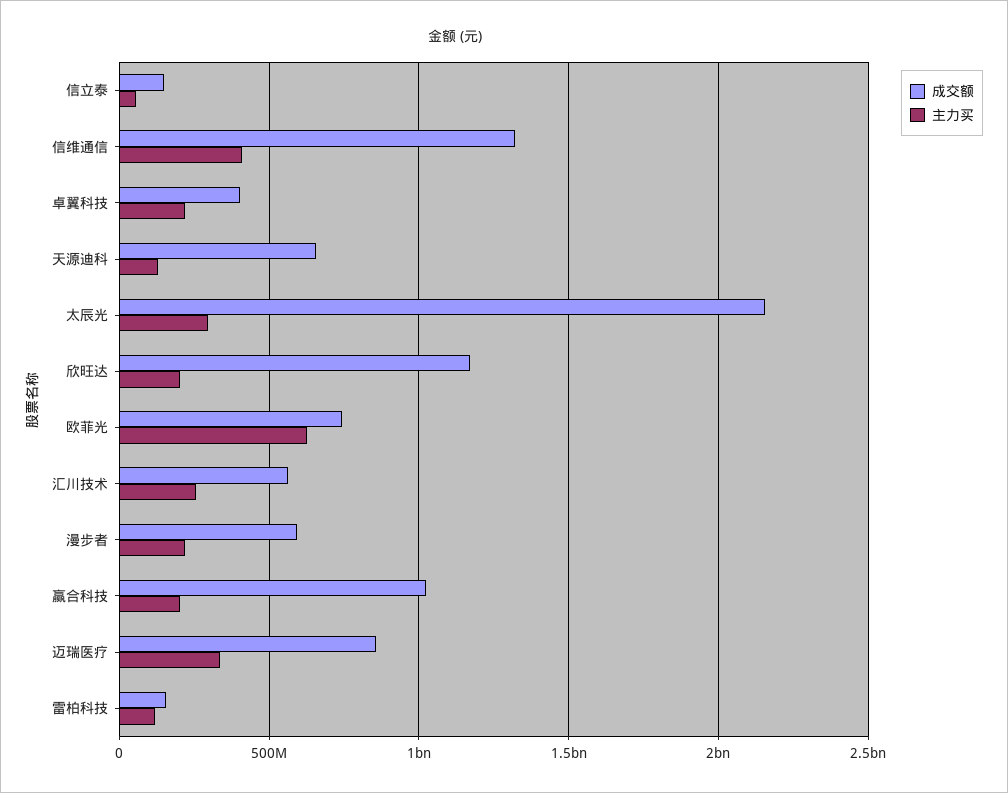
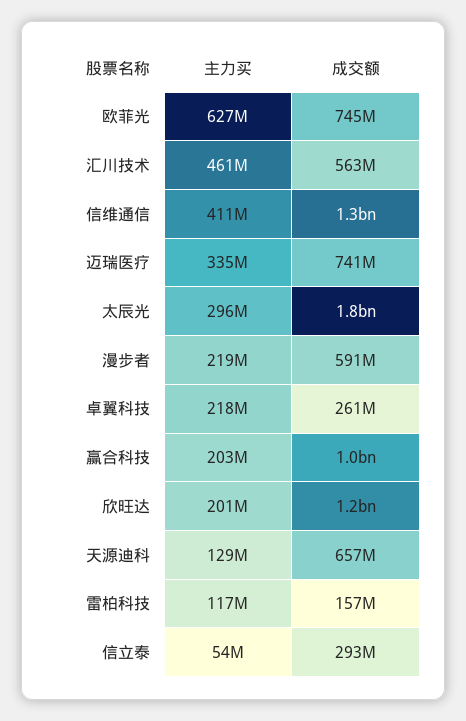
  {
    "成交额": {
-     "信立泰": 150000000,
+     "信立泰": 293000000,
      "信维通信": 1300000000,
-     "卓翼科技": 400000000,
+     "卓翼科技": 261000000,
      "天源迪科": 657000000,
-     "太辰光": 2150000000,
+     "太辰光": 1800000000,
      "欣旺达": 1200000000,
      "欧菲光": 745000000,
      "汇川技术": 563000000,
      "漫步者": 591000000,
      "赢合科技": 1000000000,
-     "迈瑞医疗": 850000000,
+     "迈瑞医疗": 741000000,
      "雷柏科技": 157000000
    },
    "主力买": {
      "信立泰": 54000000,
      "信维通信": 411000000,
      "卓翼科技": 218000000,
      "天源迪科": 129000000,
      "太辰光": 296000000,
      "欣旺达": 201000000,
      "欧菲光": 627000000,
-     "汇川技术": 250000000,
+     "汇川技术": 461000000,
      "漫步者": 219000000,
      "赢合科技": 203000000,
      "迈瑞医疗": 335000000,
      "雷柏科技": 117000000
    }
  }

